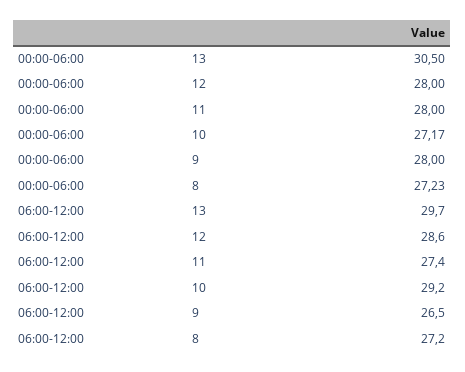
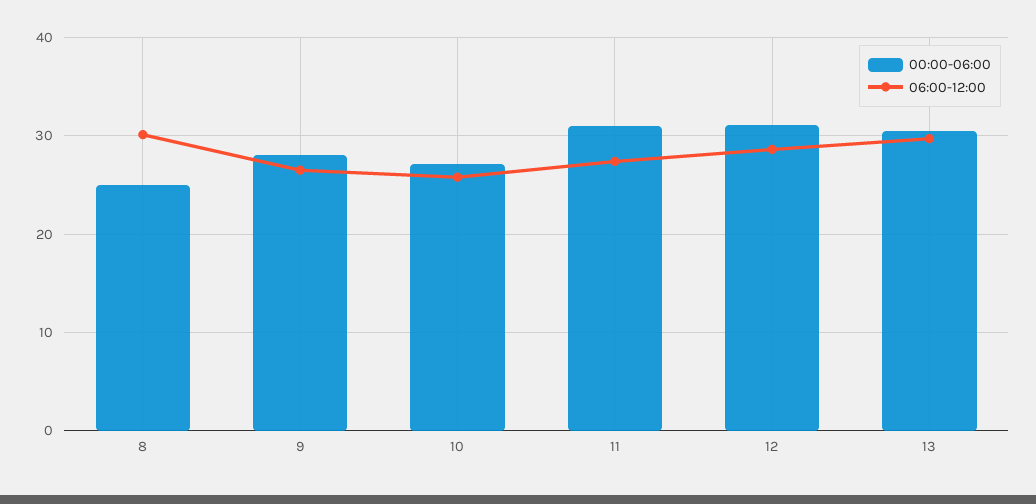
  {
    "00:00-06:00": {
      "13": 30.5,
-     "12": 28,
+     "12": 31,
-     "11": 28,
+     "11": 31,
      "10": 27.17,
      "9": 28,
-     "8": 27.23
+     "8": 25
    },
    "06:00-12:00": {
      "13": 29.7,
      "12": 28.6,
      "11": 27.4,
-     "10": 29.2,
+     "10": 26,
      "9": 26.5,
-     "8": 27.2
+     "8": 30
    }
  }

